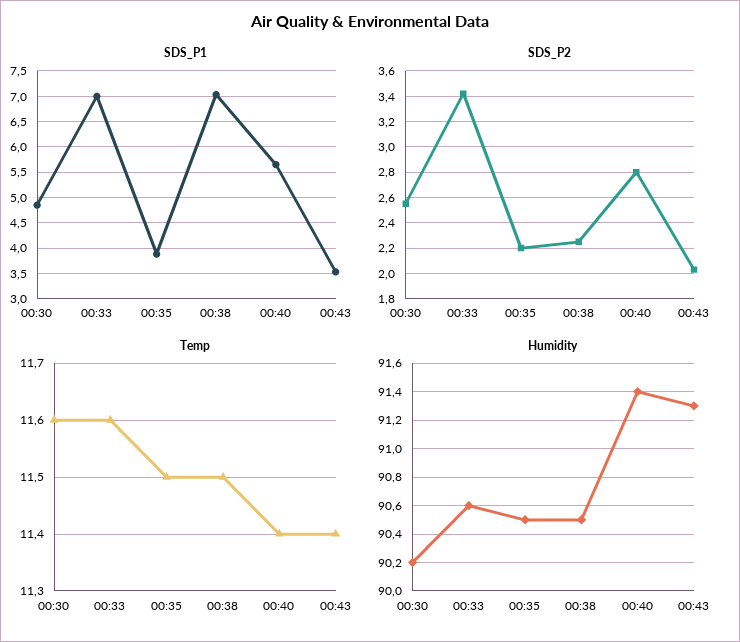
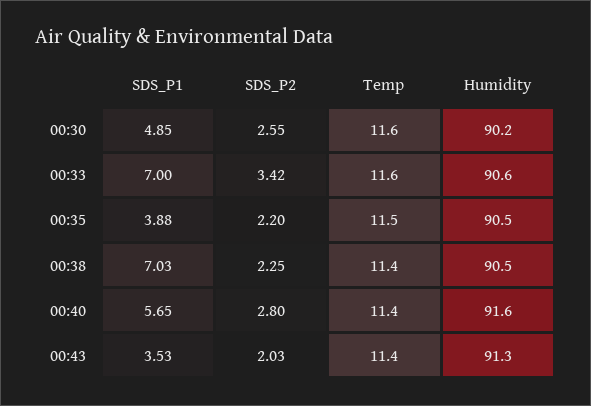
  {
    "SDS_P1": {
      "00:30": 4.85,
      "00:33": 7,
      "00:35": 3.88,
      "00:38": 7.03,
      "00:40": 5.65,
      "00:43": 3.53
    },
    "SDS_P2": {
      "00:30": 2.55,
      "00:33": 3.42,
      "00:35": 2.2,
      "00:38": 2.25,
      "00:40": 2.8,
      "00:43": 2.03
    },
    "Temp": {
      "00:30": 11.6,
      "00:33": 11.6,
      "00:35": 11.5,
-     "00:38": 11.5,
+     "00:38": 11.4,
      "00:40": 11.4,
      "00:43": 11.4
    },
    "Humidity": {
      "00:30": 90.2,
      "00:33": 90.6,
      "00:35": 90.5,
      "00:38": 90.5,
-     "00:40": 91.4,
+     "00:40": 91.6,
      "00:43": 91.3
    }
  }

